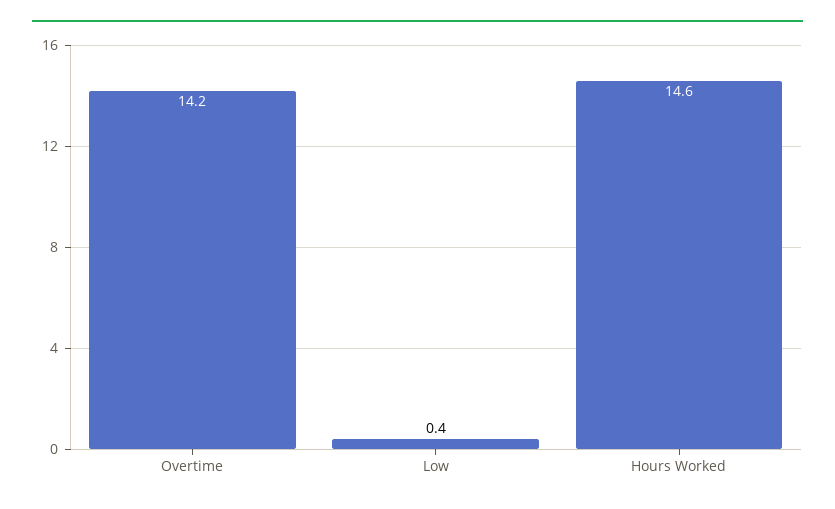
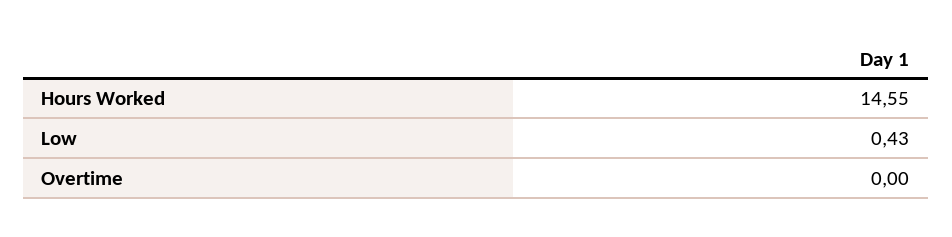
  {
-   "Overtime": 14.2,
+   "Overtime": 0,
    "Low": 0.43,
    "Hours Worked": 14.55
  }

